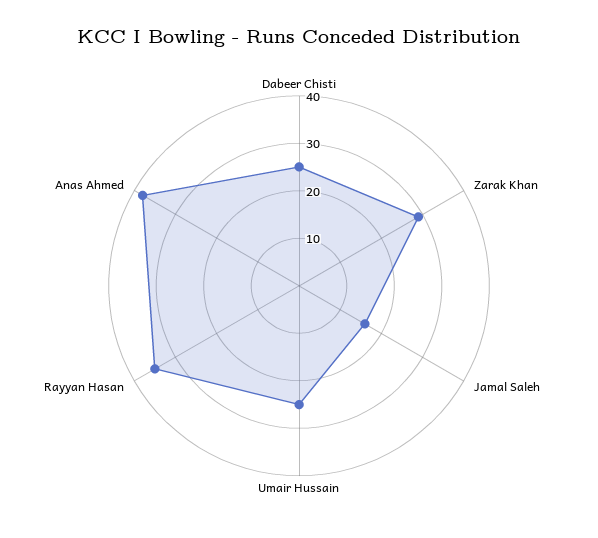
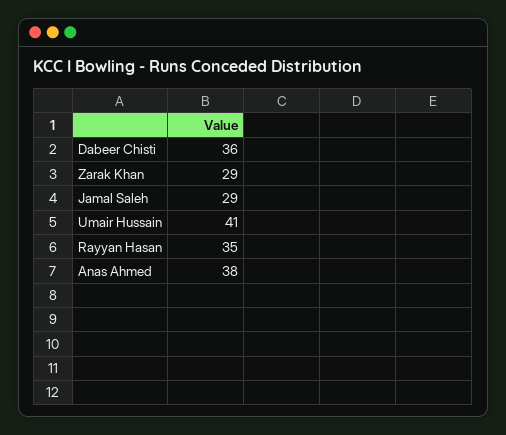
  {
-   "Dabeer Chisti": 25,
+   "Dabeer Chisti": 36,
    "Zarak Khan": 29,
-   "Jamal Saleh": 15,
+   "Jamal Saleh": 29,
-   "Umair Hussain": 25,
+   "Umair Hussain": 41,
    "Rayyan Hasan": 35,
    "Anas Ahmed": 38
  }

